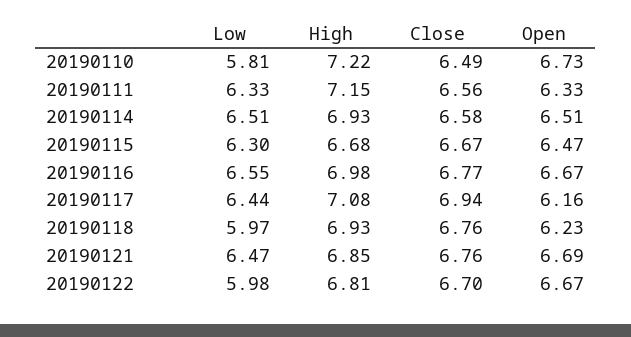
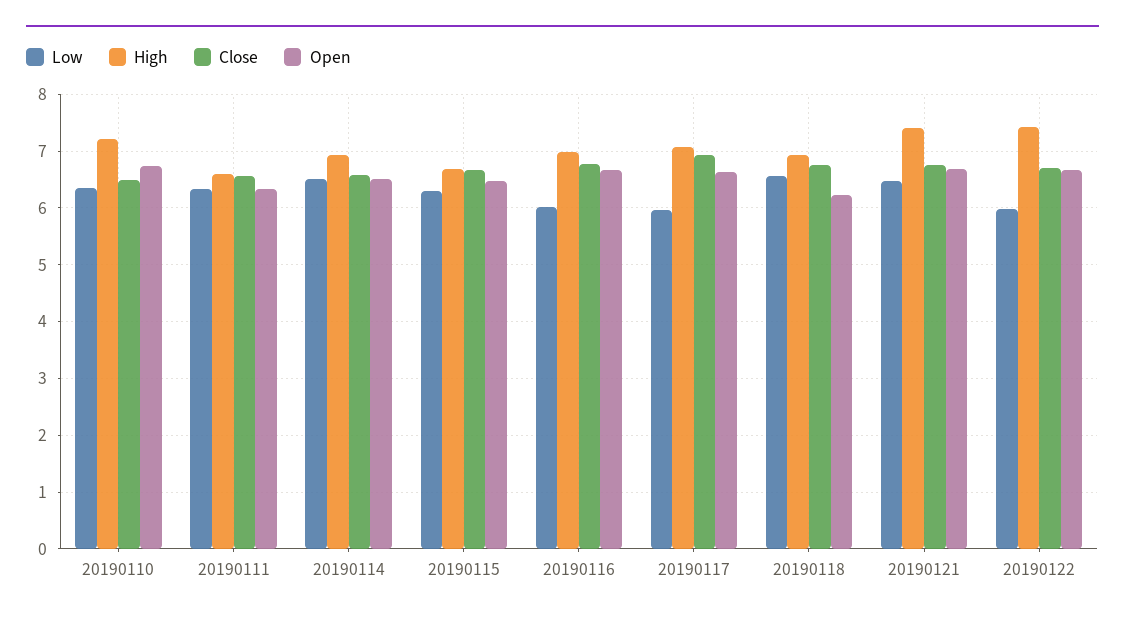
  {
    "Low": {
-     "20190110": 5.81,
+     "20190110": 6.4,
      "20190111": 6.33,
      "20190114": 6.51,
      "20190115": 6.3,
-     "20190116": 6.55,
+     "20190116": 6,
-     "20190117": 6.44,
+     "20190117": 6,
-     "20190118": 5.97,
+     "20190118": 6.6,
      "20190121": 6.47,
      "20190122": 5.98
    },
    "High": {
      "20190110": 7.22,
-     "20190111": 7.15,
+     "20190111": 6.6,
      "20190114": 6.93,
      "20190115": 6.68,
      "20190116": 6.98,
      "20190117": 7.08,
      "20190118": 6.93,
-     "20190121": 6.85,
+     "20190121": 7.4,
-     "20190122": 6.81
+     "20190122": 7.4
    },
    "Close": {
      "20190110": 6.49,
      "20190111": 6.56,
      "20190114": 6.58,
      "20190115": 6.67,
      "20190116": 6.77,
      "20190117": 6.94,
      "20190118": 6.76,
      "20190121": 6.76,
      "20190122": 6.7
    },
    "Open": {
      "20190110": 6.73,
      "20190111": 6.33,
      "20190114": 6.51,
      "20190115": 6.47,
      "20190116": 6.67,
-     "20190117": 6.16,
+     "20190117": 6.6,
      "20190118": 6.23,
      "20190121": 6.69,
      "20190122": 6.67
    }
  }

